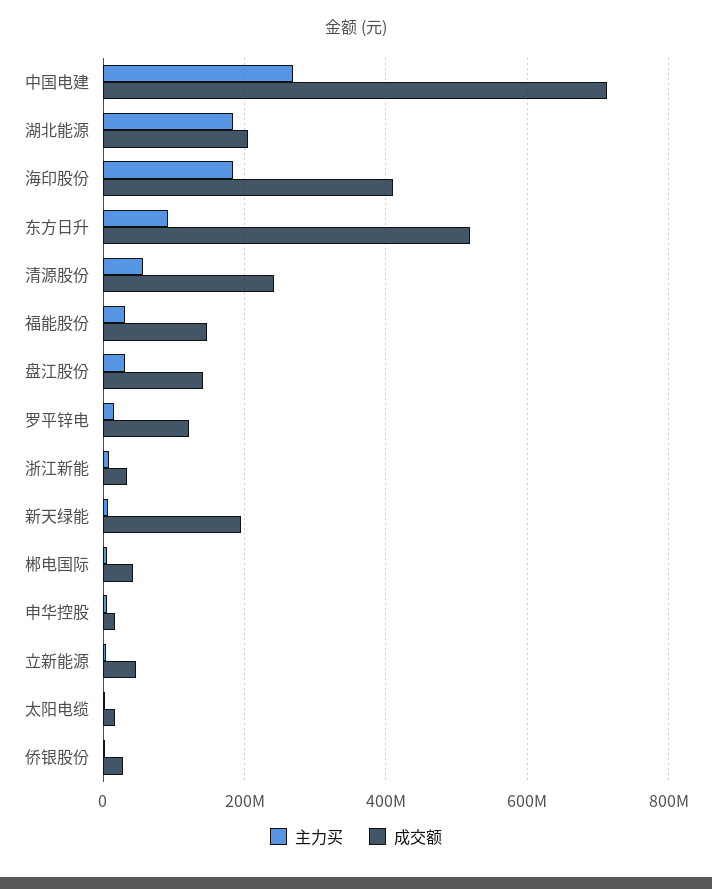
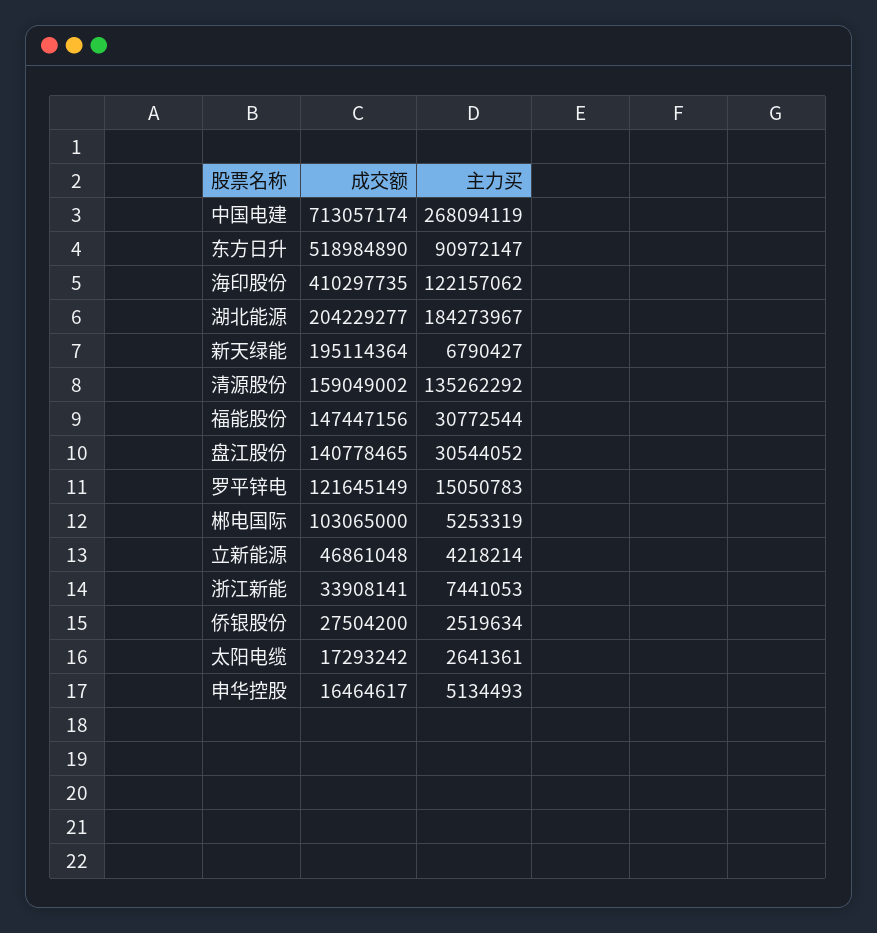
  {
    "主力买": {
      "中国电建": 268094119,
      "湖北能源": 184273967,
-     "海印股份": 180000000,
+     "海印股份": 122157062,
      "东方日升": 90972147,
-     "清源股份": 60000000,
+     "清源股份": 135262292,
      "福能股份": 30772544,
      "盘江股份": 30544052,
      "罗平锌电": 15050783,
      "浙江新能": 7441053,
      "新天绿能": 6790427,
      "郴电国际": 5253319,
      "申华控股": 5134493,
      "立新能源": 4218214,
      "太阳电缆": 2641361,
      "侨银股份": 2519634
    },
    "成交额": {
      "中国电建": 713057174,
      "湖北能源": 204229277,
      "海印股份": 410297735,
      "东方日升": 518984890,
-     "清源股份": 240000000,
+     "清源股份": 159049002,
      "福能股份": 147447156,
      "盘江股份": 140778465,
      "罗平锌电": 121645149,
      "浙江新能": 33908141,
      "新天绿能": 195114364,
-     "郴电国际": 40000000,
+     "郴电国际": 103065000,
      "申华控股": 16464617,
      "立新能源": 46861048,
      "太阳电缆": 17293242,
      "侨银股份": 27504200
    }
  }

